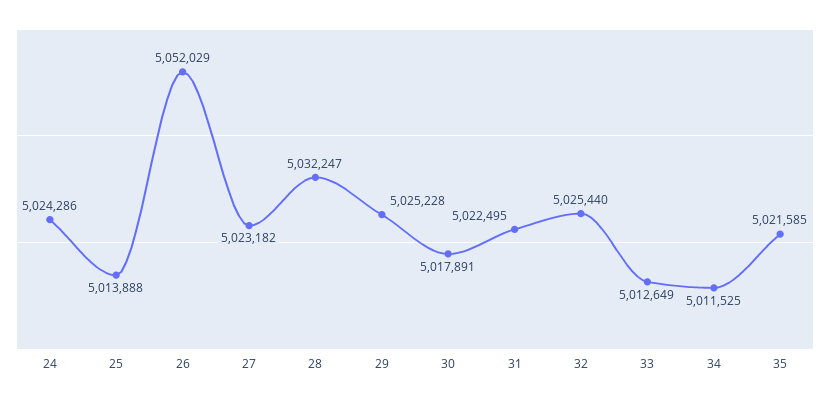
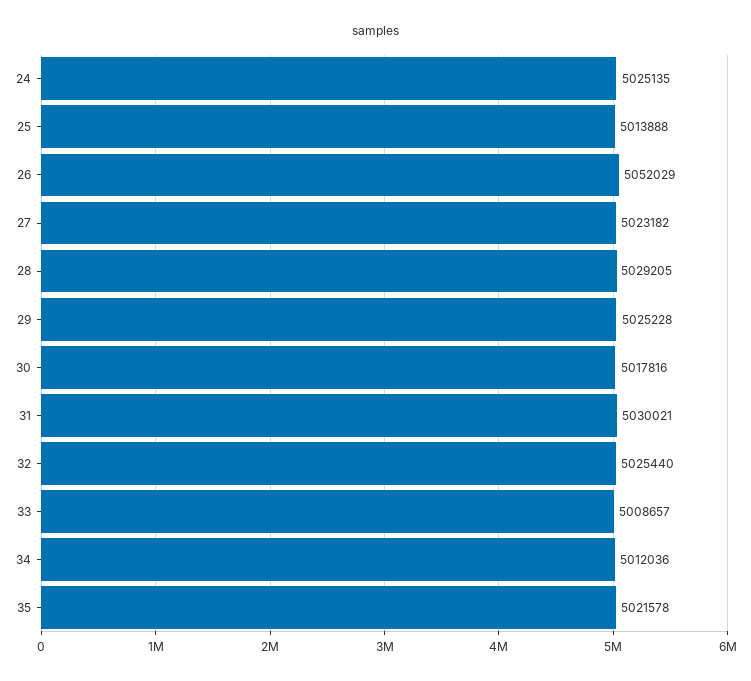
  {
-   "24": 5024286,
+   "24": 5025135,
    "25": 5013888,
    "26": 5052029,
    "27": 5023182,
-   "28": 5032247,
+   "28": 5029205,
    "29": 5025228,
-   "30": 5017891,
+   "30": 5017816,
-   "31": 5022495,
+   "31": 5030021,
    "32": 5025440,
-   "33": 5012649,
+   "33": 5008657,
-   "34": 5011525,
+   "34": 5012036,
-   "35": 5021585
+   "35": 5021578
  }

